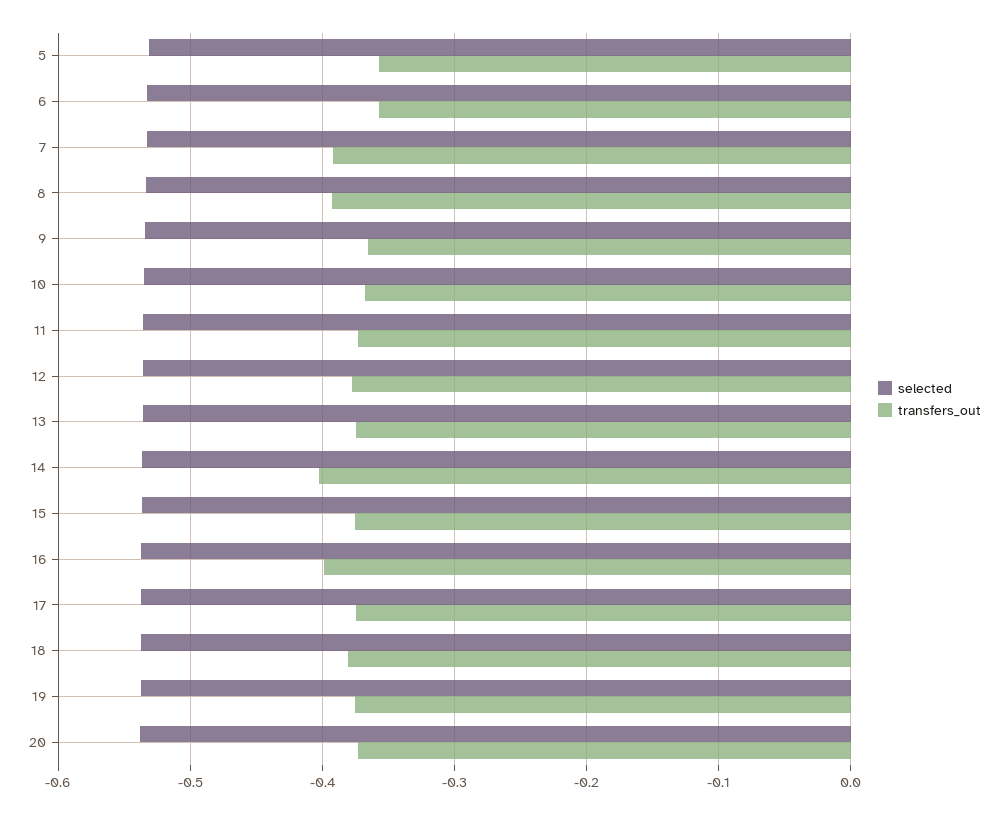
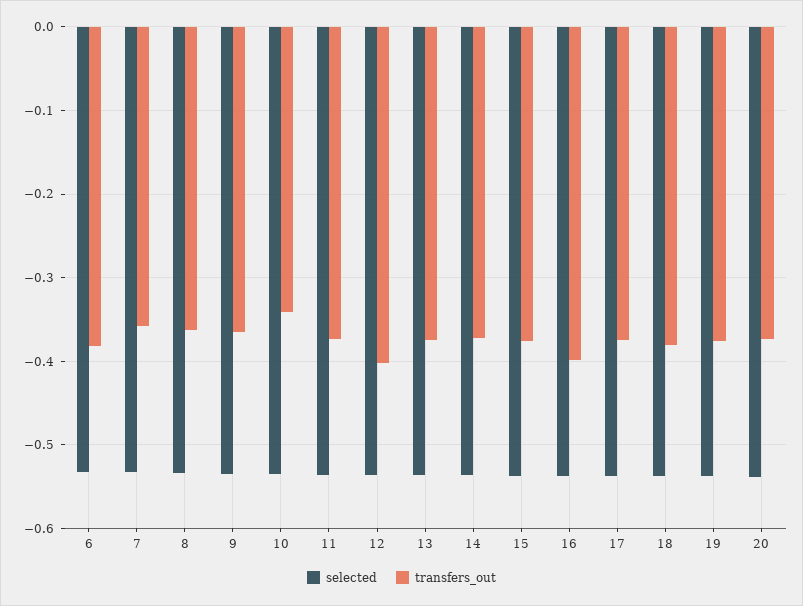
  {
    "selected": {
-     "5": -0.53,
      "6": -0.53,
      "7": -0.53,
      "8": -0.53,
      "9": -0.53,
      "10": -0.54,
      "11": -0.54,
      "12": -0.54,
      "13": -0.54,
      "14": -0.54,
      "15": -0.54,
      "16": -0.54,
      "17": -0.54,
      "18": -0.54,
      "19": -0.54,
      "20": -0.54
    },
    "transfers_out": {
-     "5": -0.36,
-     "6": -0.36,
+     "6": -0.38,
-     "7": -0.39,
+     "7": -0.36,
-     "8": -0.39,
+     "8": -0.36,
      "9": -0.37,
-     "10": -0.37,
+     "10": -0.34,
      "11": -0.37,
-     "12": -0.38,
+     "12": -0.4,
      "13": -0.37,
-     "14": -0.4,
+     "14": -0.37,
      "15": -0.38,
      "16": -0.4,
      "17": -0.37,
      "18": -0.38,
      "19": -0.38,
      "20": -0.37
    }
  }

